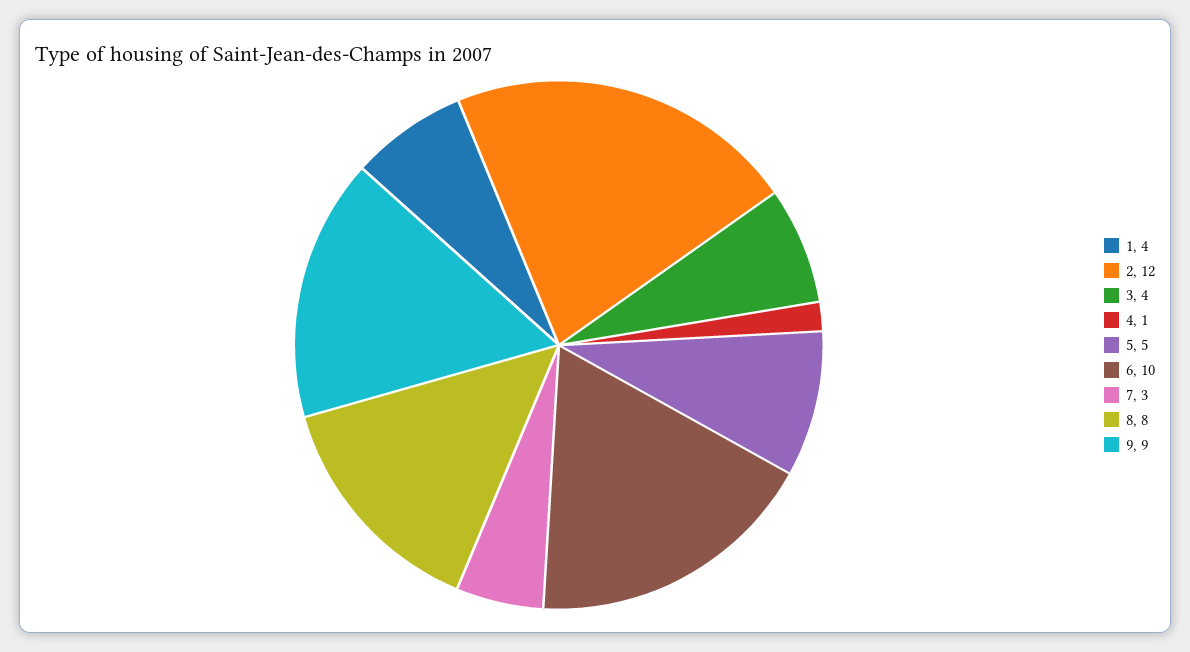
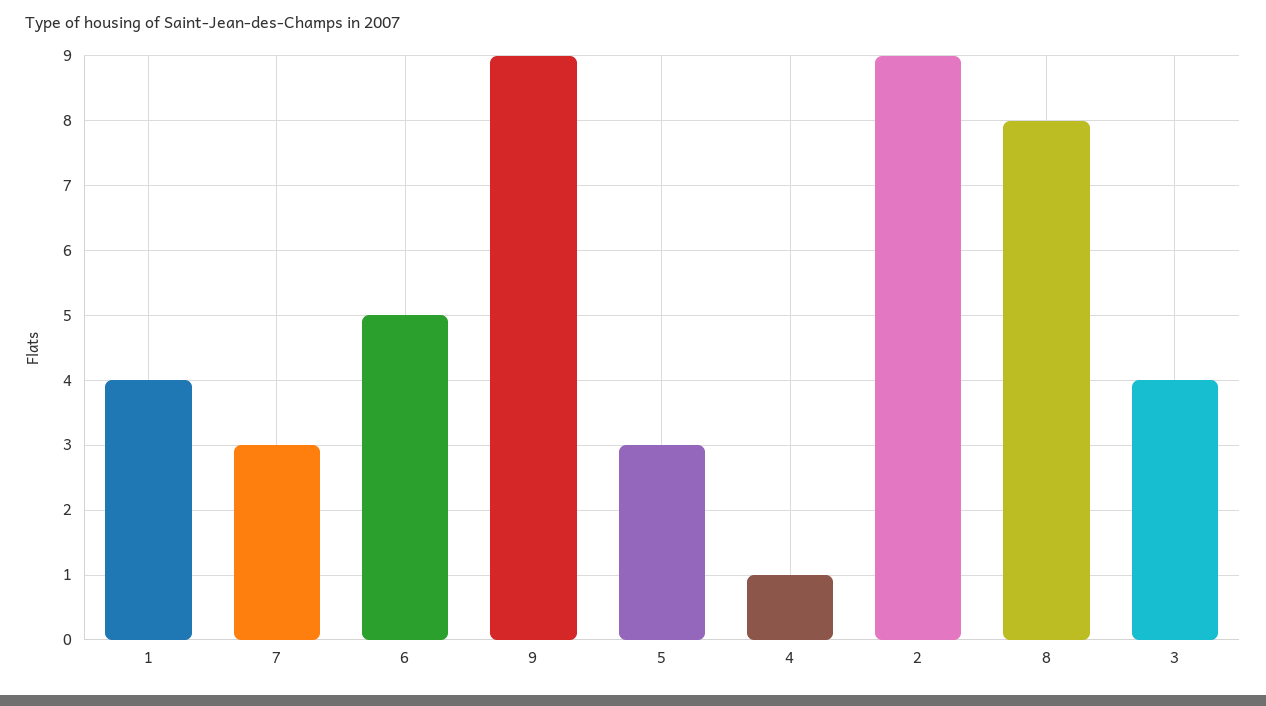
  {
    "1": 4,
-   "2": 12,
+   "2": 9,
    "3": 4,
    "4": 1,
-   "5": 5,
+   "5": 3,
-   "6": 10,
+   "6": 5,
    "7": 3,
    "8": 8,
    "9": 9
  }

